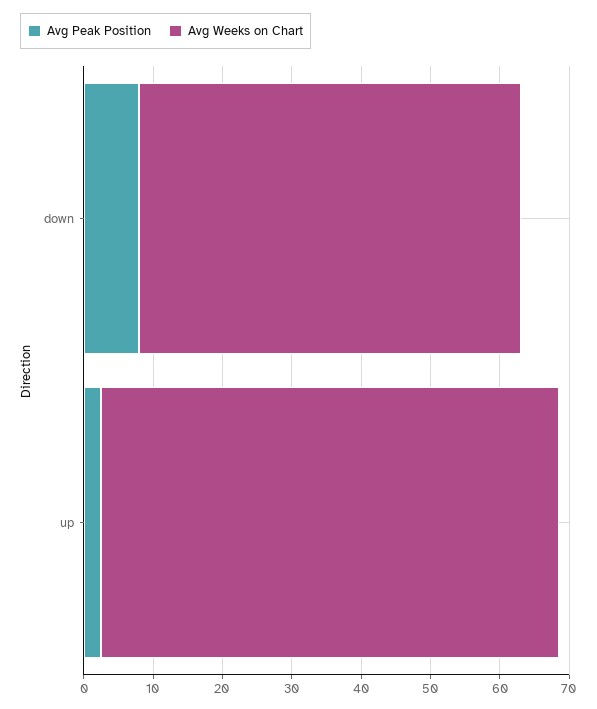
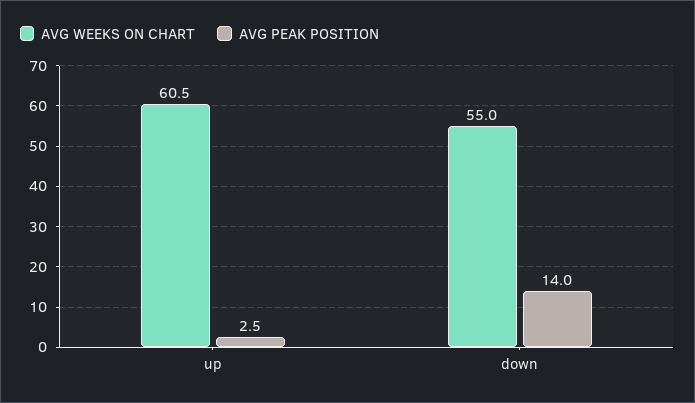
  {
    "Avg Peak Position": {
-     "down": 8,
+     "down": 14,
      "up": 2.5
    },
    "Avg Weeks on Chart": {
      "down": 55,
-     "up": 66
+     "up": 60.5
    }
  }

